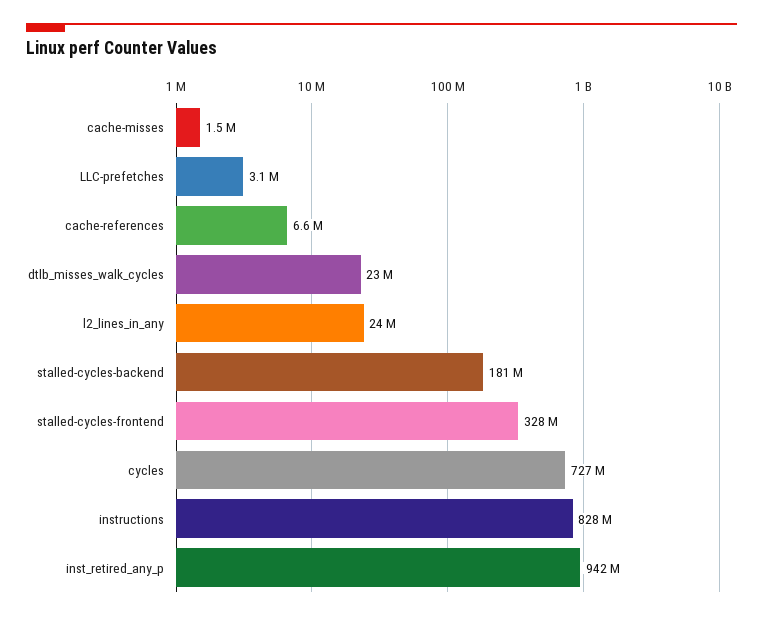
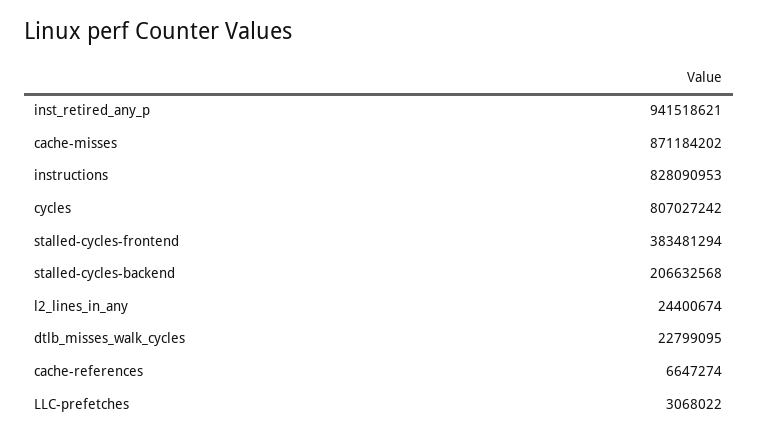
  {
-   "cache-misses": 1500000,
+   "cache-misses": 871184202,
    "LLC-prefetches": 3068022,
    "cache-references": 6647274,
    "dtlb_misses_walk_cycles": 22799095,
    "l2_lines_in_any": 24400674,
-   "stalled-cycles-backend": 181000000,
+   "stalled-cycles-backend": 206632568,
-   "stalled-cycles-frontend": 328000000,
+   "stalled-cycles-frontend": 383481294,
-   "cycles": 727000000,
+   "cycles": 807027242,
    "instructions": 828090953,
    "inst_retired_any_p": 941518621
  }

